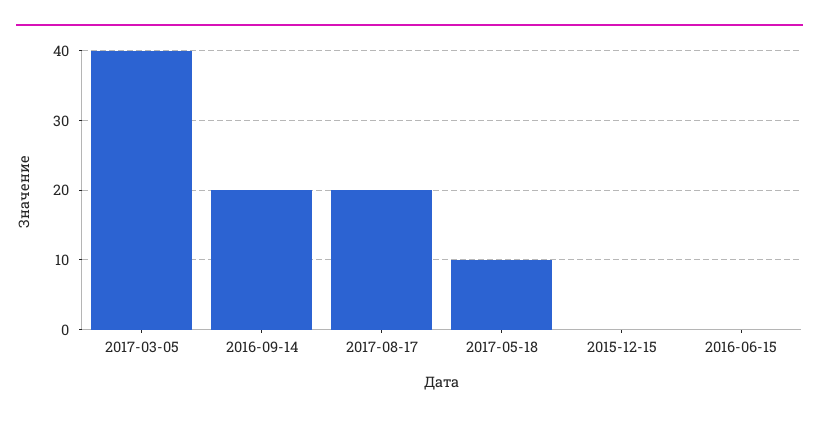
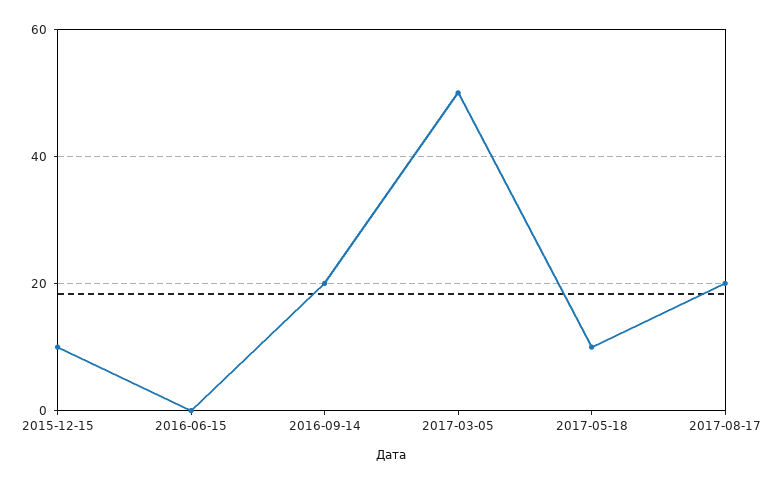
  {
-   "2017-03-05": 40,
+   "2017-03-05": 50,
    "2016-09-14": 20,
    "2017-08-17": 20,
    "2017-05-18": 10,
-   "2015-12-15": 0,
+   "2015-12-15": 10,
    "2016-06-15": 0
  }

